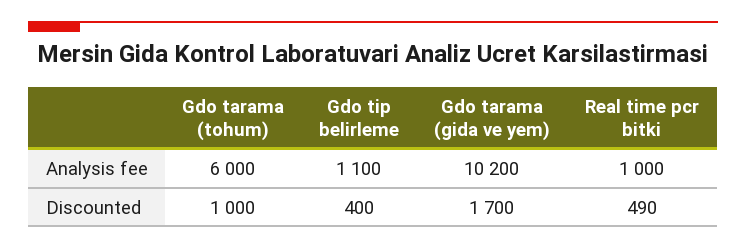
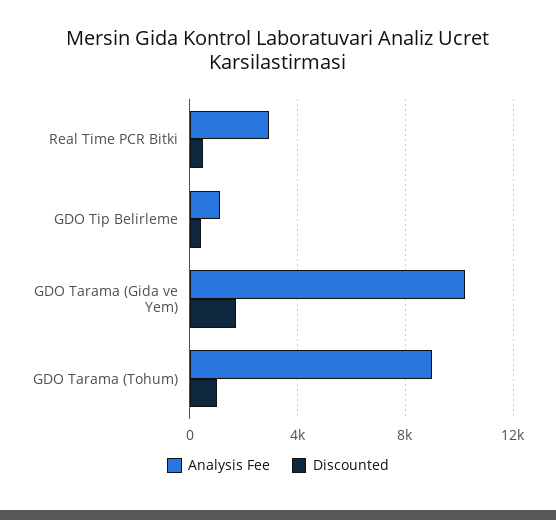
  {
    "Analysis fee": {
-     "Gdo tarama (tohum)": 6000,
+     "Gdo tarama (tohum)": 9000,
      "Gdo tip belirleme": 1100,
      "Gdo tarama (gida ve yem)": 10200,
-     "Real time pcr bitki": 1000
+     "Real time pcr bitki": 3000
    },
    "Discounted": {
      "Gdo tarama (tohum)": 1000,
      "Gdo tip belirleme": 400,
      "Gdo tarama (gida ve yem)": 1700,
      "Real time pcr bitki": 490
    }
  }

